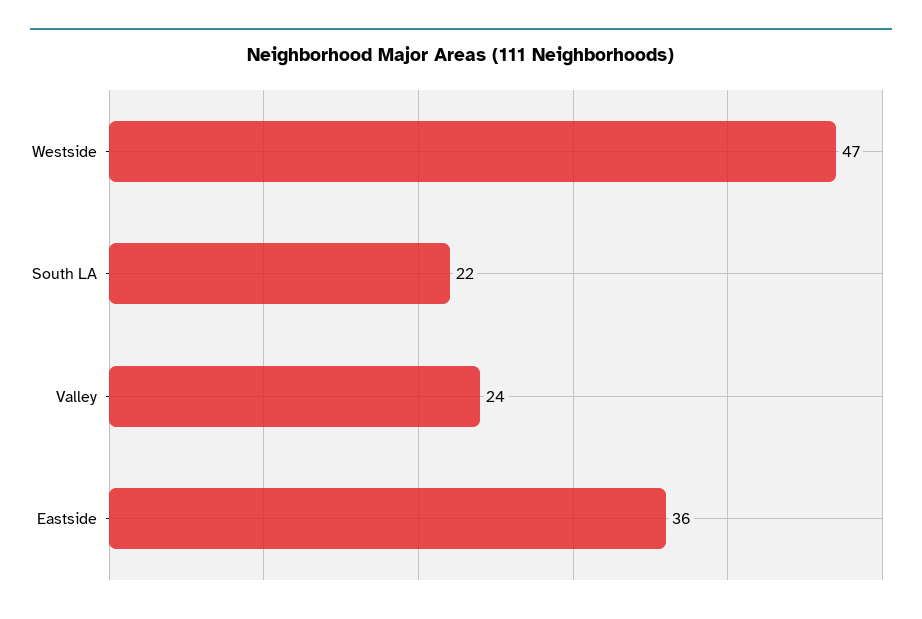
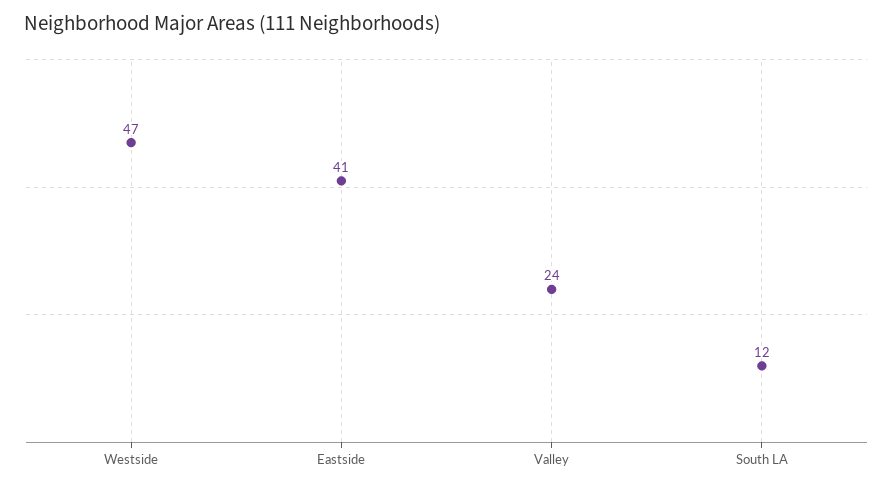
  {
    "Westside": 47,
-   "South LA": 22,
+   "South LA": 12,
    "Valley": 24,
-   "Eastside": 36
+   "Eastside": 41
  }

